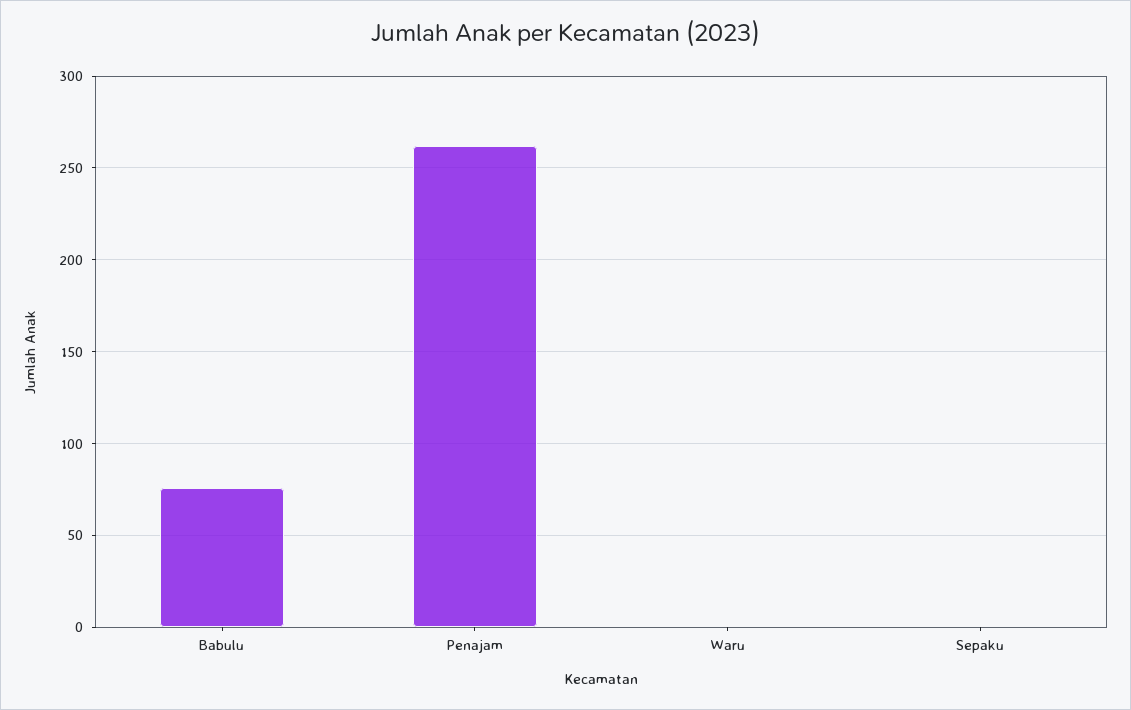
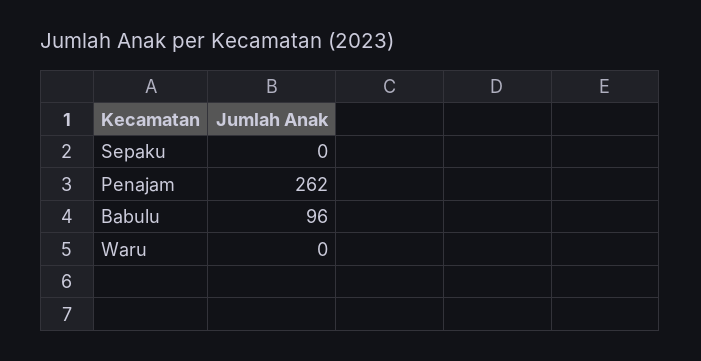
  {
-   "Babulu": 75,
+   "Babulu": 96,
    "Penajam": 262,
    "Waru": 0,
    "Sepaku": 0
  }

